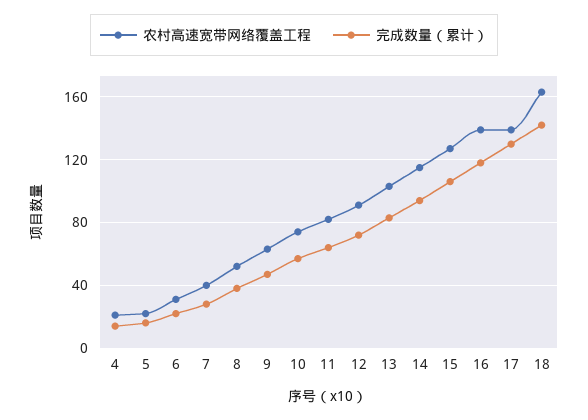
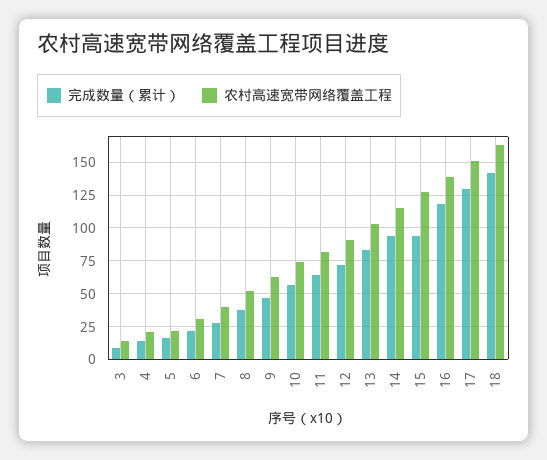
  {
    "农村高速宽带网络覆盖工程": {
      "4": 20,
      "5": 20,
      "6": 30,
      "7": 40,
      "8": 50,
      "9": 65,
      "10": 75,
      "11": 80,
      "12": 90,
      "13": 105,
      "14": 115,
      "15": 125,
      "16": 140,
-     "17": 140,
+     "17": 150,
-     "18": 165
+     "18": 165,
+     "3": 15
    },
    "完成数量（累计）": {
      "4": 15,
      "5": 15,
      "6": 20,
      "7": 30,
      "8": 40,
      "9": 45,
      "10": 55,
      "11": 65,
      "12": 70,
      "13": 85,
      "14": 95,
-     "15": 105,
+     "15": 95,
      "16": 120,
      "17": 130,
-     "18": 140
+     "18": 140,
+     "3": 10
    }
  }

